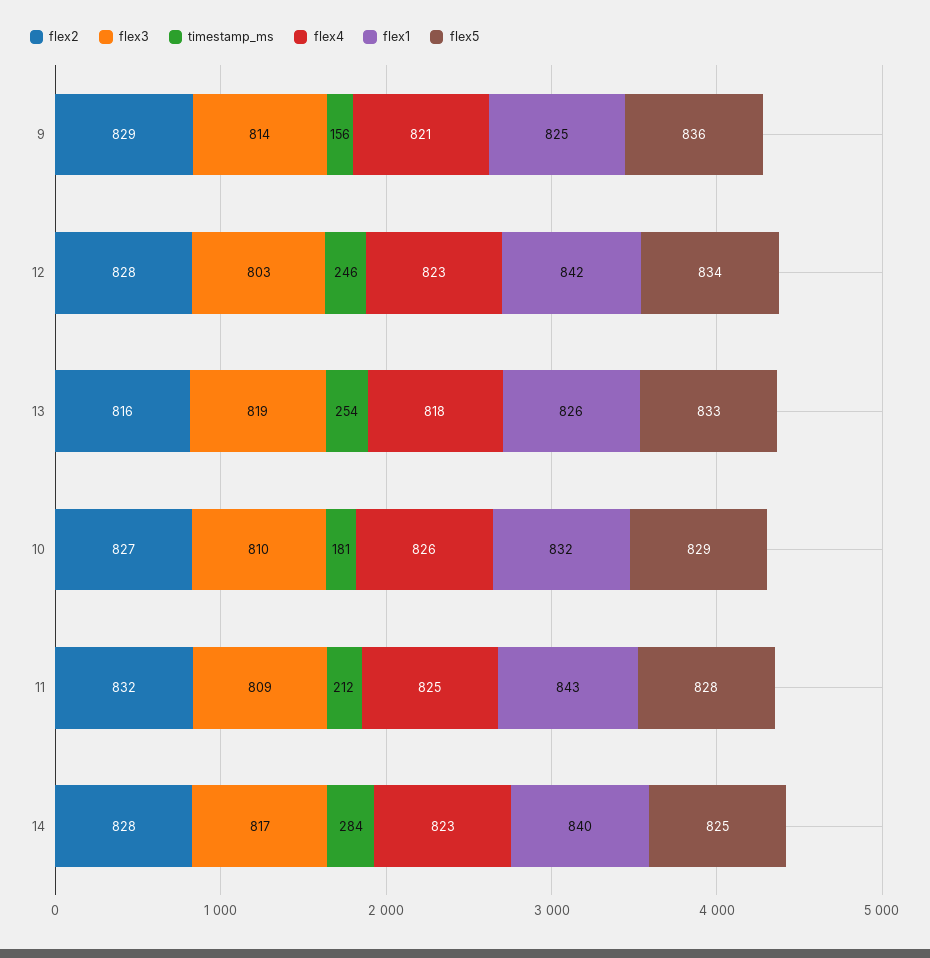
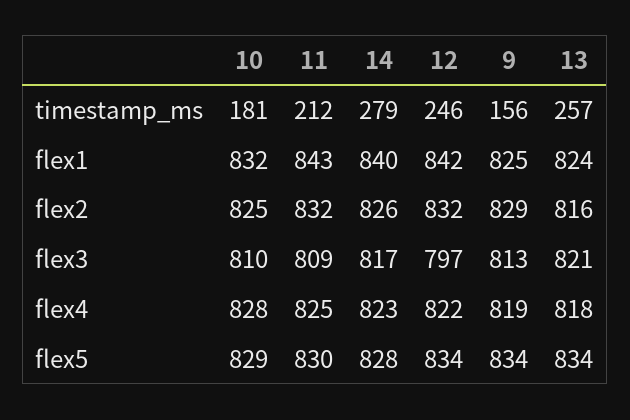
  {
    "flex2": {
      "9": 829,
-     "12": 828,
+     "12": 832,
      "13": 816,
-     "10": 827,
+     "10": 825,
      "11": 832,
-     "14": 828
+     "14": 826
    },
    "flex3": {
-     "9": 814,
+     "9": 813,
-     "12": 803,
+     "12": 797,
-     "13": 819,
+     "13": 821,
      "10": 810,
      "11": 809,
      "14": 817
    },
    "timestamp_ms": {
      "9": 156,
      "12": 246,
-     "13": 254,
+     "13": 257,
      "10": 181,
      "11": 212,
-     "14": 284
+     "14": 279
    },
    "flex4": {
-     "9": 821,
+     "9": 819,
-     "12": 823,
+     "12": 822,
      "13": 818,
-     "10": 826,
+     "10": 828,
      "11": 825,
      "14": 823
    },
    "flex1": {
      "9": 825,
      "12": 842,
-     "13": 826,
+     "13": 824,
      "10": 832,
      "11": 843,
      "14": 840
    },
    "flex5": {
-     "9": 836,
+     "9": 834,
      "12": 834,
-     "13": 833,
+     "13": 834,
      "10": 829,
-     "11": 828,
+     "11": 830,
-     "14": 825
+     "14": 828
    }
  }

